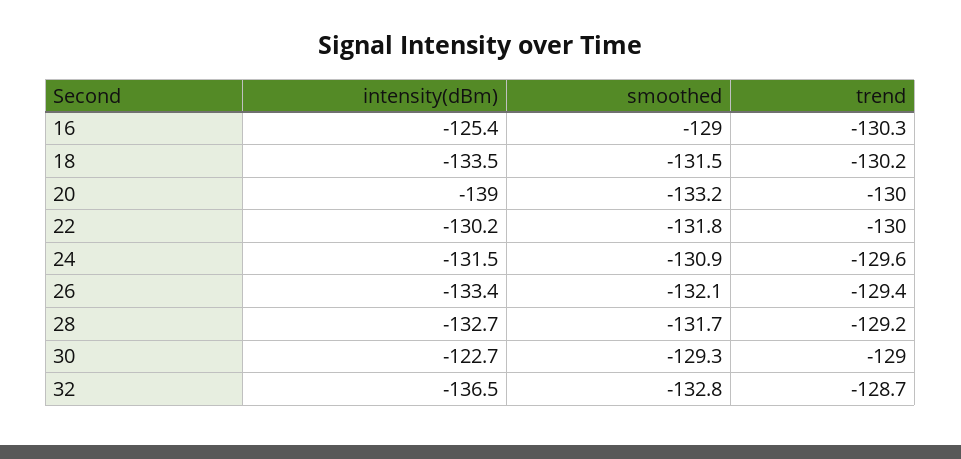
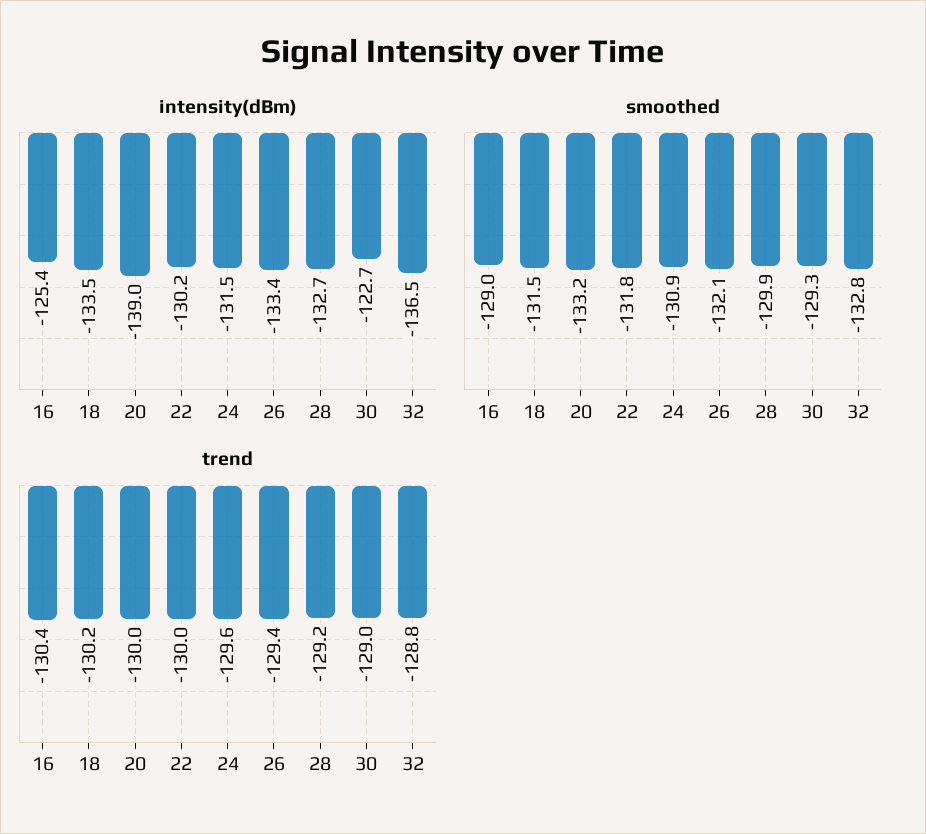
  {
    "intensity(dBm)": {
      "16": -125.4,
      "18": -133.5,
      "20": -139,
      "22": -130.2,
      "24": -131.5,
      "26": -133.4,
      "28": -132.7,
      "30": -122.7,
      "32": -136.5
    },
    "smoothed": {
      "16": -129,
      "18": -131.5,
      "20": -133.2,
      "22": -131.8,
      "24": -130.9,
      "26": -132.1,
-     "28": -131.7,
+     "28": -129.9,
      "30": -129.3,
      "32": -132.8
    },
    "trend": {
-     "16": -130.3,
+     "16": -130.4,
      "18": -130.2,
      "20": -130,
      "22": -130,
      "24": -129.6,
      "26": -129.4,
      "28": -129.2,
      "30": -129,
-     "32": -128.7
+     "32": -128.8
    }
  }

